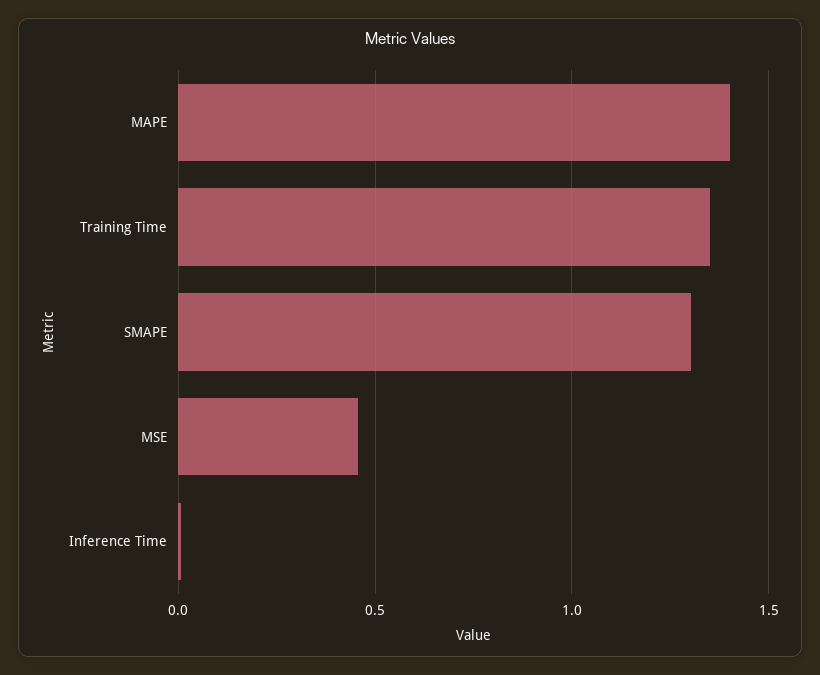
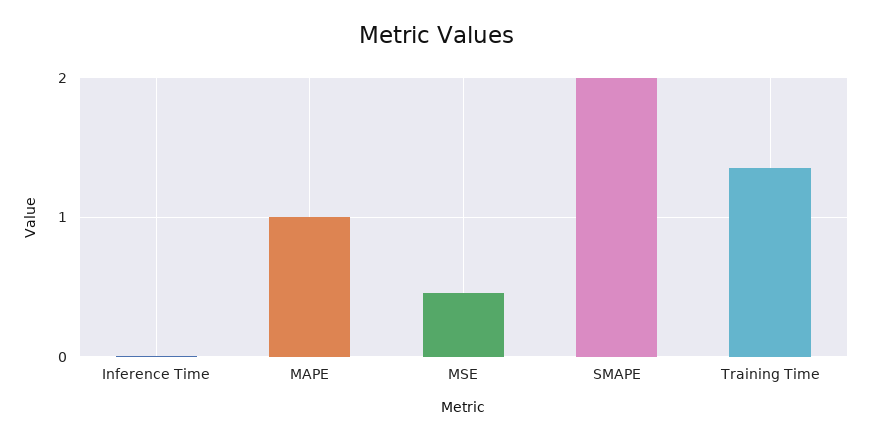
  {
-   "MAPE": 1.4,
+   "MAPE": 1,
    "Training Time": 1.35,
-   "SMAPE": 1.3,
+   "SMAPE": 2,
    "MSE": 0.45,
    "Inference Time": 0
  }

